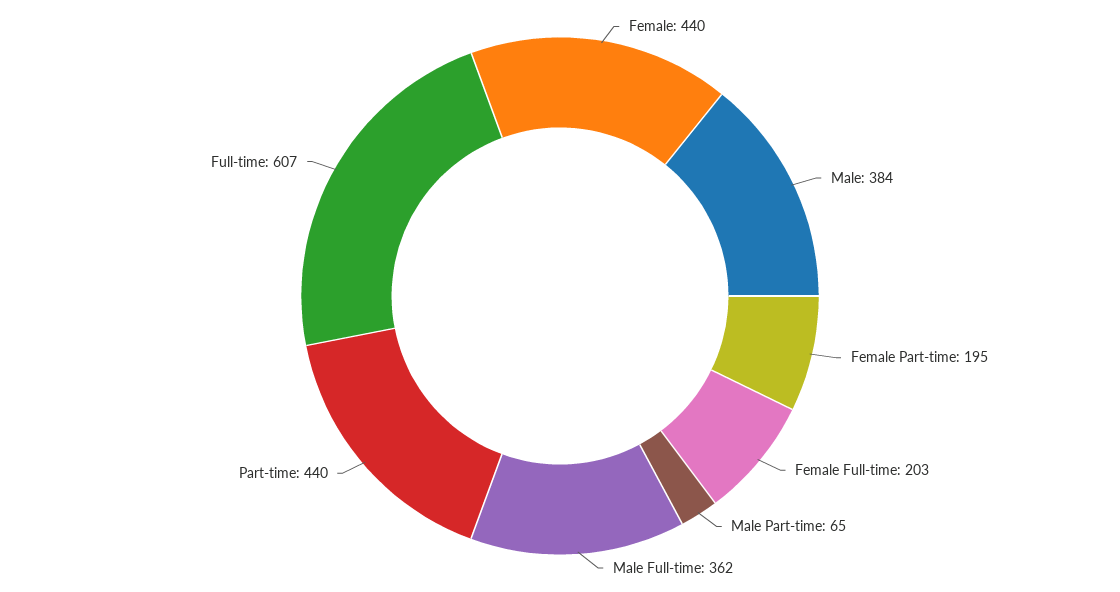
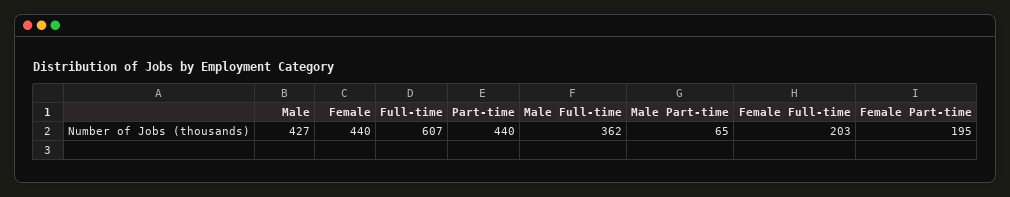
  {
    "Female": 440,
-   "Male": 384,
+   "Male": 427,
    "Female Part-time": 195,
    "Female Full-time": 203,
    "Male Part-time": 65,
    "Male Full-time": 362,
    "Part-time": 440,
    "Full-time": 607
  }

